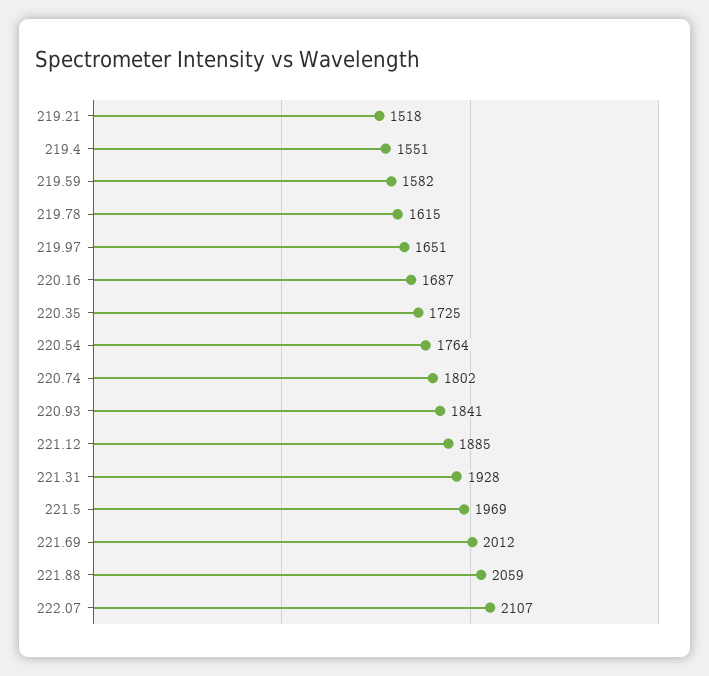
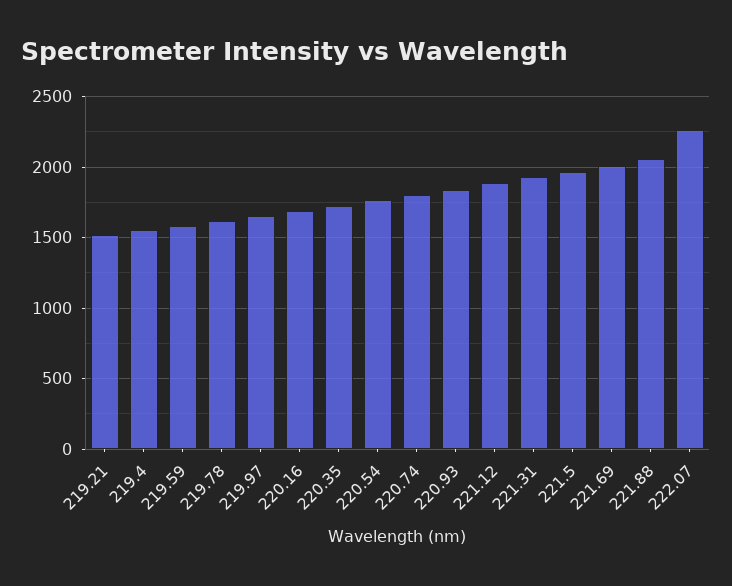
  {
    "219.21": 1518,
    "219.4": 1551,
    "219.59": 1582,
    "219.78": 1615,
    "219.97": 1651,
    "220.16": 1687,
    "220.35": 1725,
    "220.54": 1764,
    "220.74": 1802,
    "220.93": 1841,
    "221.12": 1885,
    "221.31": 1928,
    "221.5": 1969,
    "221.69": 2012,
    "221.88": 2059,
-   "222.07": 2107
+   "222.07": 2250
  }

